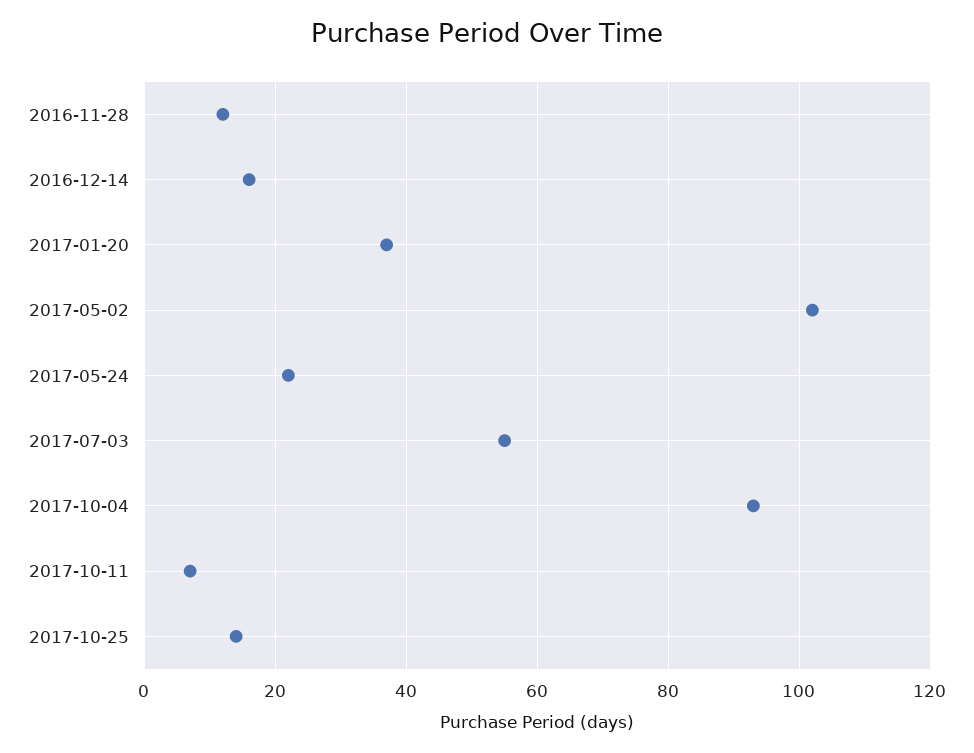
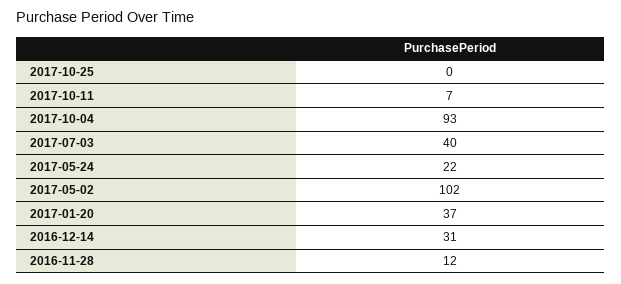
  {
    "2016-11-28": 12,
-   "2016-12-14": 15,
+   "2016-12-14": 31,
    "2017-01-20": 37,
    "2017-05-02": 102,
    "2017-05-24": 22,
-   "2017-07-03": 55,
+   "2017-07-03": 40,
    "2017-10-04": 93,
    "2017-10-11": 7,
-   "2017-10-25": 15
+   "2017-10-25": 0
  }

